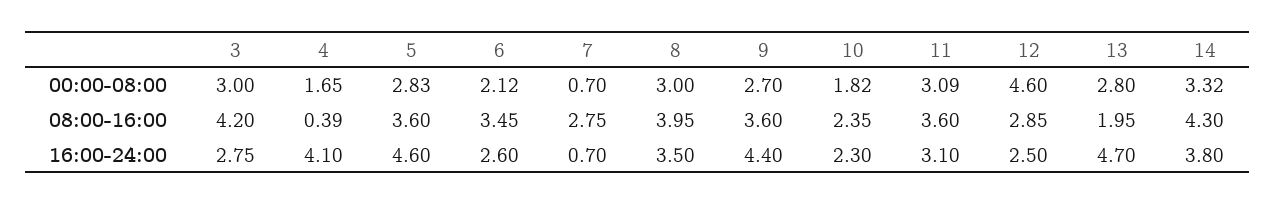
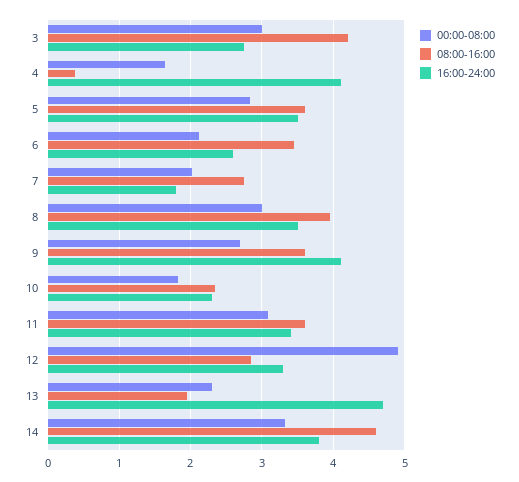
  {
    "00:00-08:00": {
      "3": 3,
      "4": 1.65,
      "5": 2.83,
      "6": 2.12,
-     "7": 0.7,
+     "7": 2,
      "8": 3,
      "9": 2.7,
      "10": 1.82,
      "11": 3.09,
-     "12": 4.6,
+     "12": 4.9,
-     "13": 2.8,
+     "13": 2.3,
      "14": 3.32
    },
    "08:00-16:00": {
      "3": 4.2,
      "4": 0.39,
      "5": 3.6,
      "6": 3.45,
      "7": 2.75,
      "8": 3.95,
      "9": 3.6,
      "10": 2.35,
      "11": 3.6,
      "12": 2.85,
      "13": 1.95,
-     "14": 4.3
+     "14": 4.6
    },
    "16:00-24:00": {
      "3": 2.75,
      "4": 4.1,
-     "5": 4.6,
+     "5": 3.5,
      "6": 2.6,
-     "7": 0.7,
+     "7": 1.8,
      "8": 3.5,
-     "9": 4.4,
+     "9": 4.1,
      "10": 2.3,
-     "11": 3.1,
+     "11": 3.4,
-     "12": 2.5,
+     "12": 3.3,
      "13": 4.7,
      "14": 3.8
    }
  }

